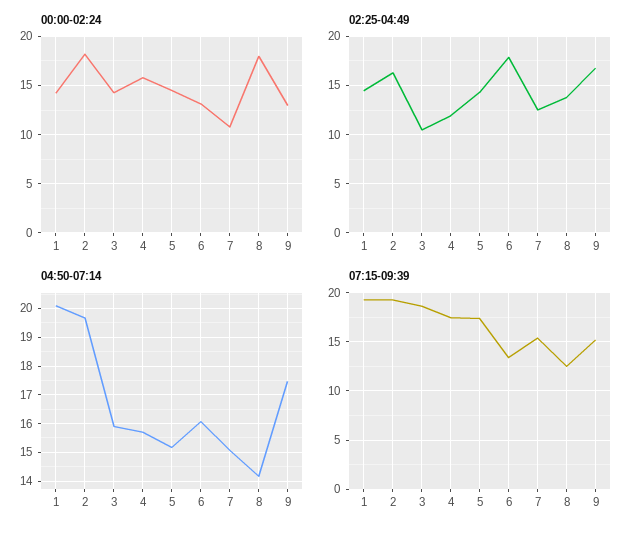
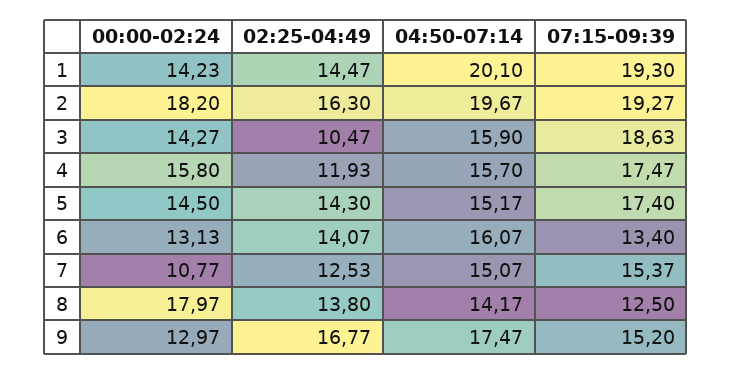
  {
    "00:00-02:24": {
      "1": 14.23,
      "2": 18.2,
      "3": 14.27,
      "4": 15.8,
      "5": 14.5,
      "6": 13.13,
      "7": 10.77,
      "8": 17.97,
      "9": 12.97
    },
    "02:25-04:49": {
      "1": 14.47,
      "2": 16.3,
      "3": 10.47,
      "4": 11.93,
      "5": 14.3,
-     "6": 18,
+     "6": 14.07,
      "7": 12.53,
      "8": 13.8,
      "9": 16.77
    },
    "04:50-07:14": {
      "1": 20.1,
      "2": 19.67,
      "3": 15.9,
      "4": 15.7,
      "5": 15.17,
      "6": 16.07,
      "7": 15.07,
      "8": 14.17,
      "9": 17.47
    },
    "07:15-09:39": {
      "1": 19.3,
      "2": 19.27,
      "3": 18.63,
      "4": 17.47,
      "5": 17.4,
      "6": 13.4,
      "7": 15.37,
      "8": 12.5,
      "9": 15.2
    }
  }

